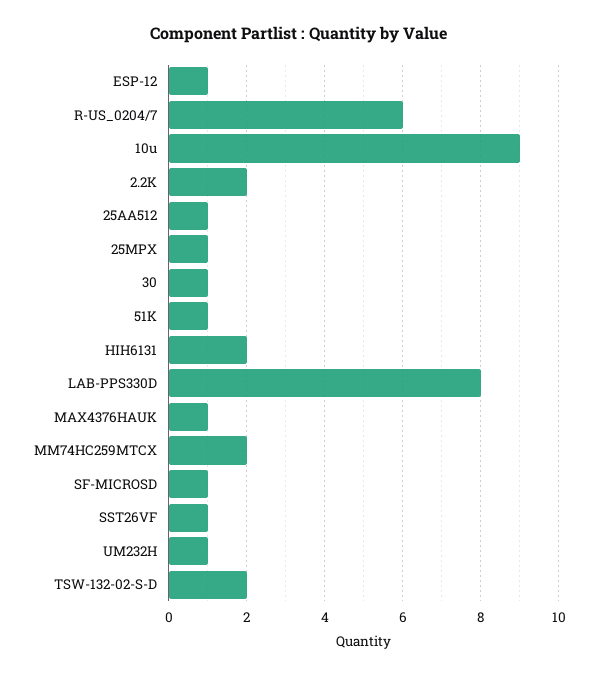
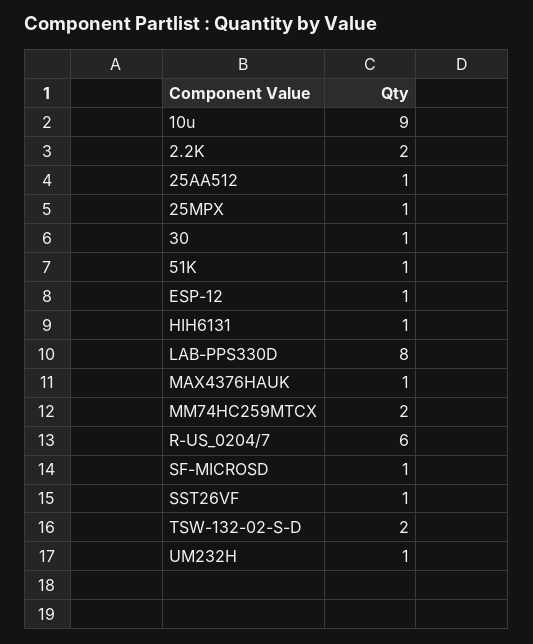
  {
    "ESP-12": 1,
    "R-US_0204/7": 6,
    "10u": 9,
    "2.2K": 2,
    "25AA512": 1,
    "25MPX": 1,
    "30": 1,
    "51K": 1,
-   "HIH6131": 2,
+   "HIH6131": 1,
    "LAB-PPS330D": 8,
    "MAX4376HAUK": 1,
    "MM74HC259MTCX": 2,
    "SF-MICROSD": 1,
    "SST26VF": 1,
    "UM232H": 1,
    "TSW-132-02-S-D": 2
  }

